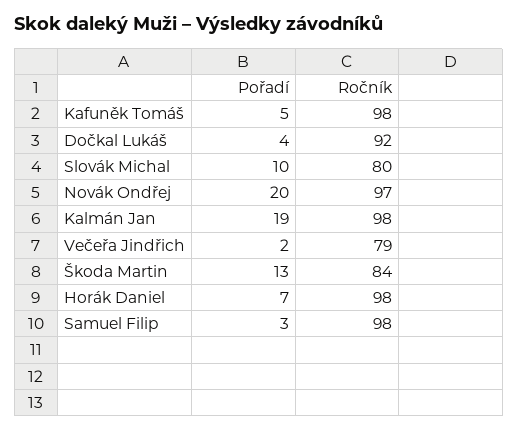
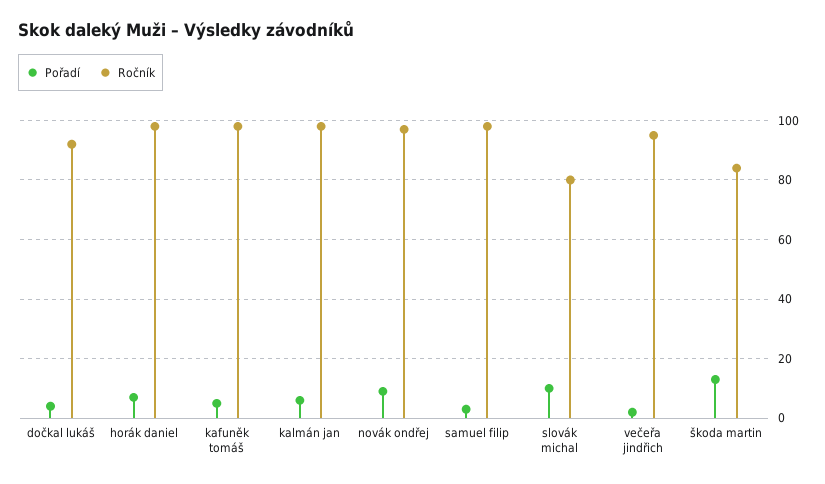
  {
    "Pořadí": {
      "Kafuněk Tomáš": 5,
      "Dočkal Lukáš": 4,
      "Slovák Michal": 10,
-     "Novák Ondřej": 20,
+     "Novák Ondřej": 10,
-     "Kalmán Jan": 19,
+     "Kalmán Jan": 5,
      "Večeřa Jindřich": 2,
      "Škoda Martin": 13,
      "Horák Daniel": 7,
      "Samuel Filip": 3
    },
    "Ročník": {
      "Kafuněk Tomáš": 98,
      "Dočkal Lukáš": 92,
      "Slovák Michal": 80,
      "Novák Ondřej": 97,
      "Kalmán Jan": 98,
-     "Večeřa Jindřich": 79,
+     "Večeřa Jindřich": 95,
      "Škoda Martin": 84,
      "Horák Daniel": 98,
      "Samuel Filip": 98
    }
  }

